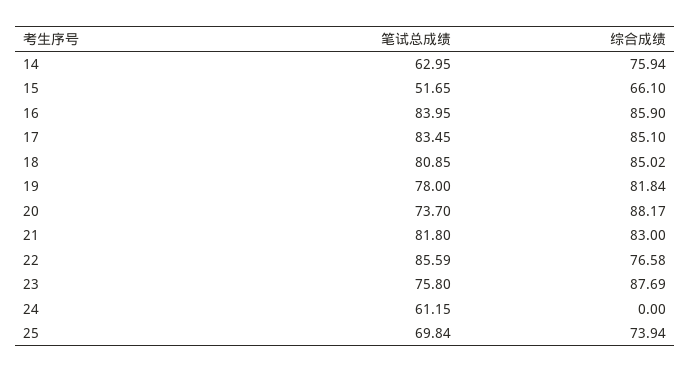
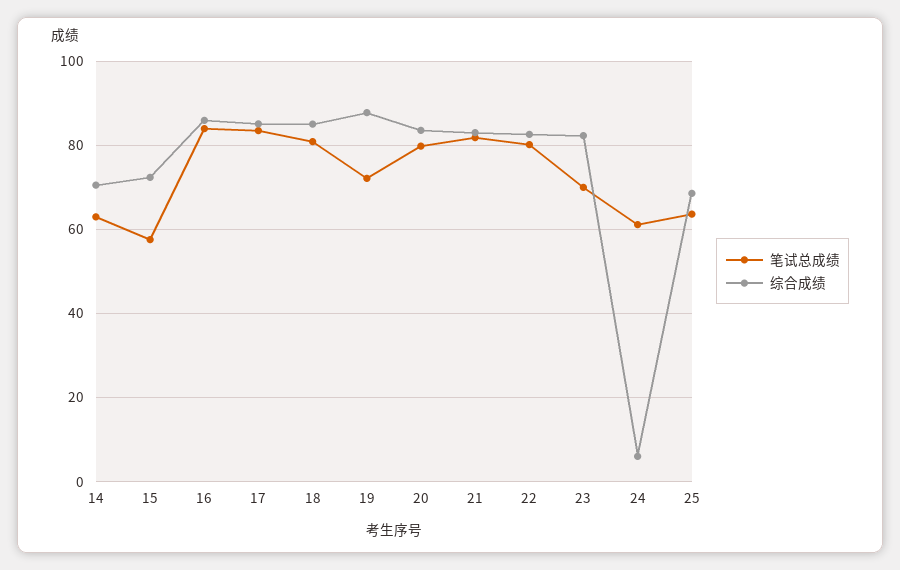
  {
    "笔试总成绩": {
      "14": 62.95,
-     "15": 51.65,
+     "15": 58,
      "16": 83.95,
      "17": 83.45,
      "18": 80.85,
-     "19": 78,
+     "19": 72,
-     "20": 73.7,
+     "20": 80,
      "21": 81.8,
-     "22": 85.59,
+     "22": 80,
-     "23": 75.8,
+     "23": 70,
      "24": 61.15,
-     "25": 69.84
+     "25": 64
    },
    "综合成绩": {
-     "14": 75.94,
+     "14": 70,
-     "15": 66.1,
+     "15": 72,
      "16": 85.9,
      "17": 85.1,
      "18": 85.02,
-     "19": 81.84,
+     "19": 88,
-     "20": 88.17,
+     "20": 84,
      "21": 83,
-     "22": 76.58,
+     "22": 82,
-     "23": 87.69,
+     "23": 82,
-     "24": 0,
+     "24": 6,
-     "25": 73.94
+     "25": 68
    }
  }

